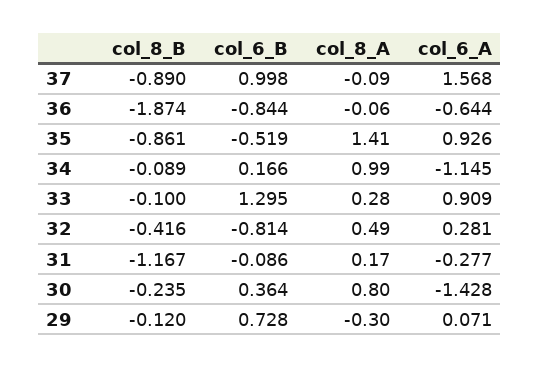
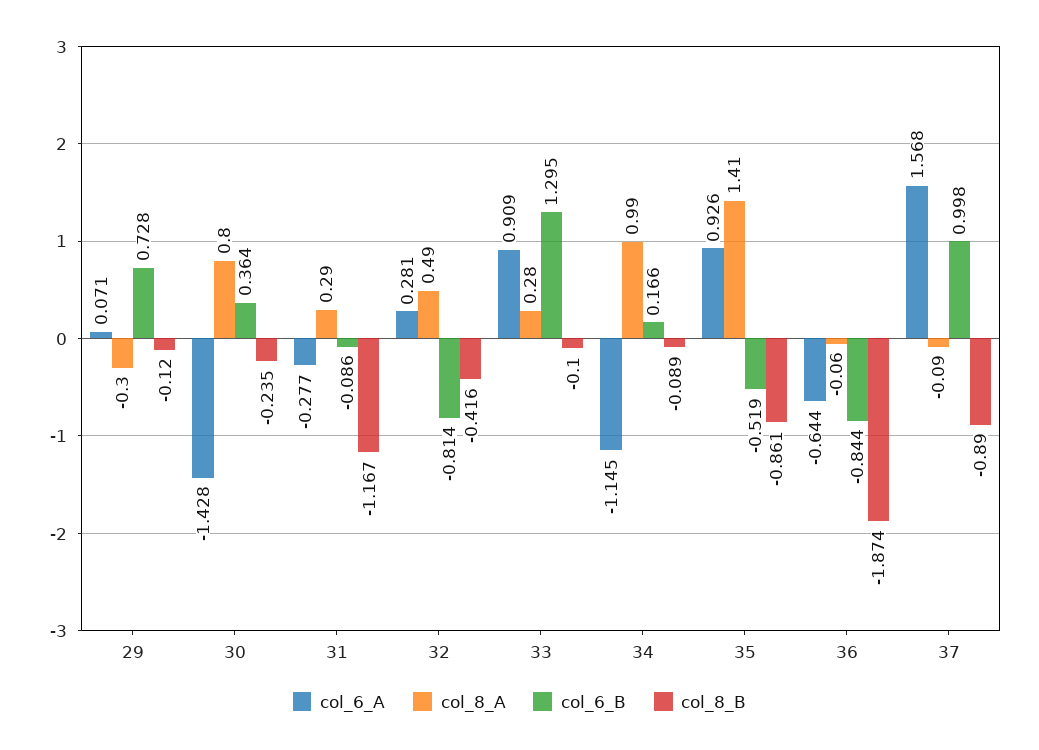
  {
    "col_8_B": {
      "37": -0.89,
      "36": -1.874,
      "35": -0.861,
      "34": -0.089,
      "33": -0.1,
      "32": -0.416,
      "31": -1.167,
      "30": -0.235,
      "29": -0.12
    },
    "col_6_B": {
      "37": 0.998,
      "36": -0.844,
      "35": -0.519,
      "34": 0.166,
      "33": 1.295,
      "32": -0.814,
      "31": -0.086,
      "30": 0.364,
      "29": 0.728
    },
    "col_8_A": {
      "37": -0.09,
      "36": -0.06,
      "35": 1.41,
      "34": 0.99,
      "33": 0.28,
      "32": 0.49,
-     "31": 0.17,
+     "31": 0.29,
      "30": 0.8,
      "29": -0.3
    },
    "col_6_A": {
      "37": 1.568,
      "36": -0.644,
      "35": 0.926,
      "34": -1.145,
      "33": 0.909,
      "32": 0.281,
      "31": -0.277,
      "30": -1.428,
      "29": 0.071
    }
  }

